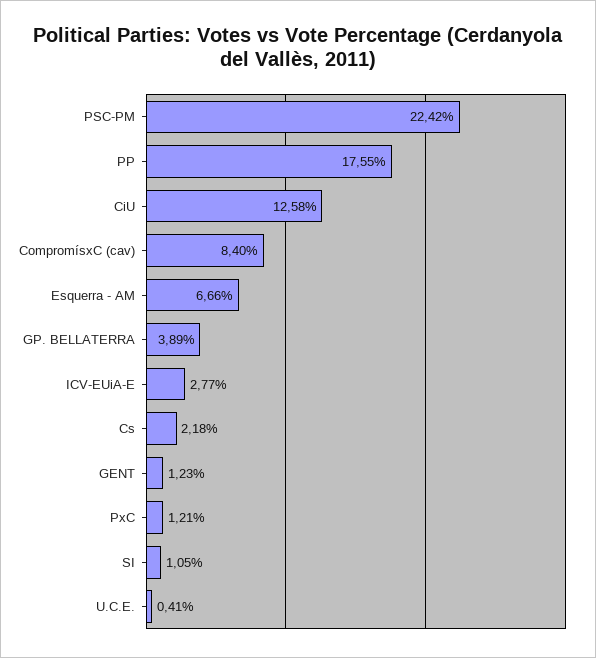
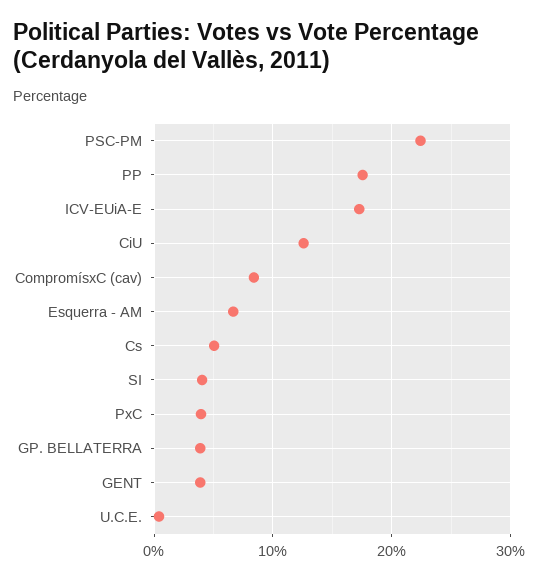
  {
    "PSC-PM": 22.42,
    "PP": 17.55,
    "CiU": 12.58,
    "CompromísxC (cav)": 8.4,
    "Esquerra - AM": 6.66,
    "GP. BELLATERRA": 3.89,
-   "ICV-EUiA-E": 2.77,
+   "ICV-EUiA-E": 17,
-   "Cs": 2.18,
+   "Cs": 5,
-   "GENT": 1.23,
+   "GENT": 4,
-   "PxC": 1.21,
+   "PxC": 4,
-   "SI": 1.05,
+   "SI": 4,
    "U.C.E.": 0.41
  }

